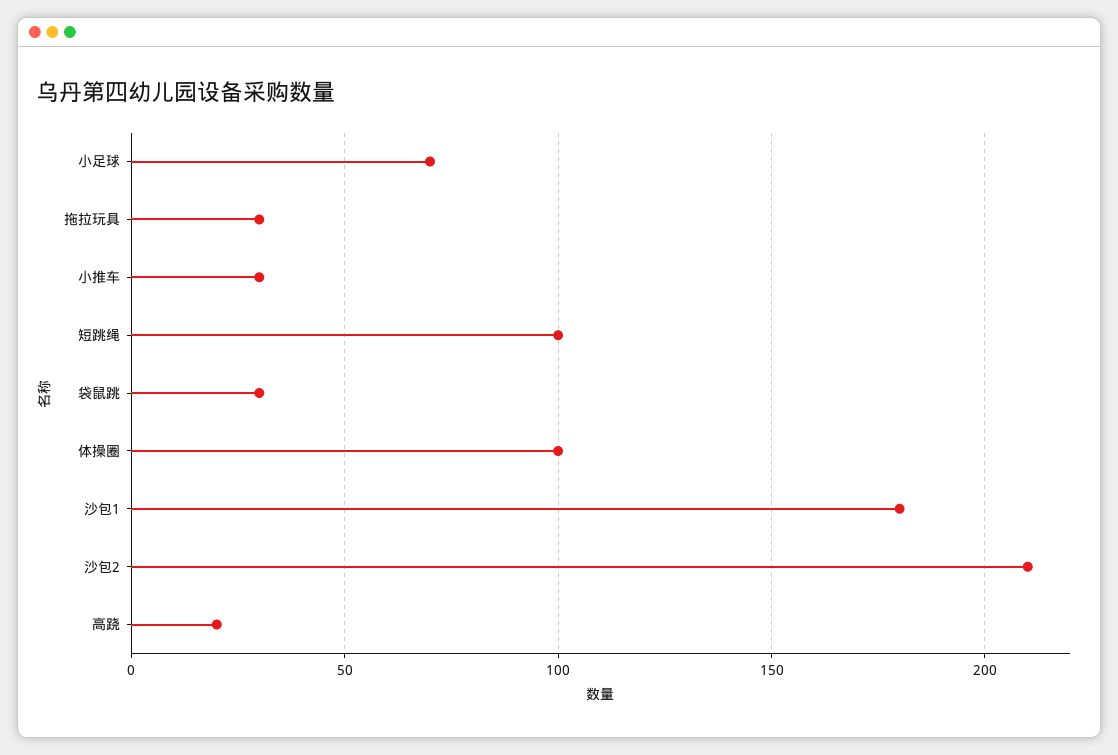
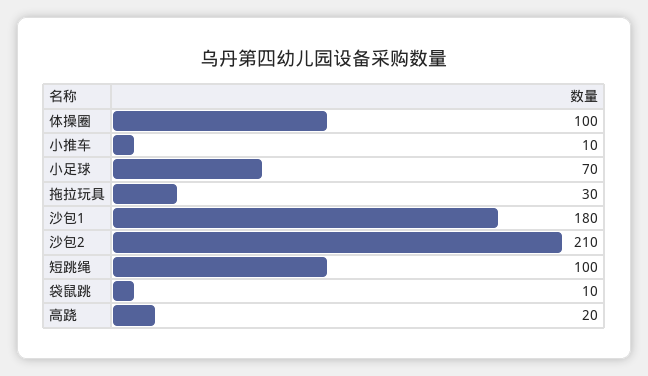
  {
    "小足球": 70,
    "拖拉玩具": 30,
-   "小推车": 30,
+   "小推车": 10,
    "短跳绳": 100,
-   "袋鼠跳": 30,
+   "袋鼠跳": 10,
    "体操圈": 100,
    "沙包1": 180,
    "沙包2": 210,
    "高跷": 20
  }

